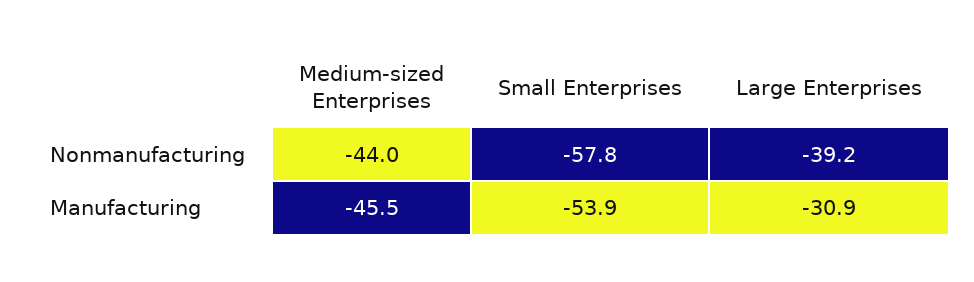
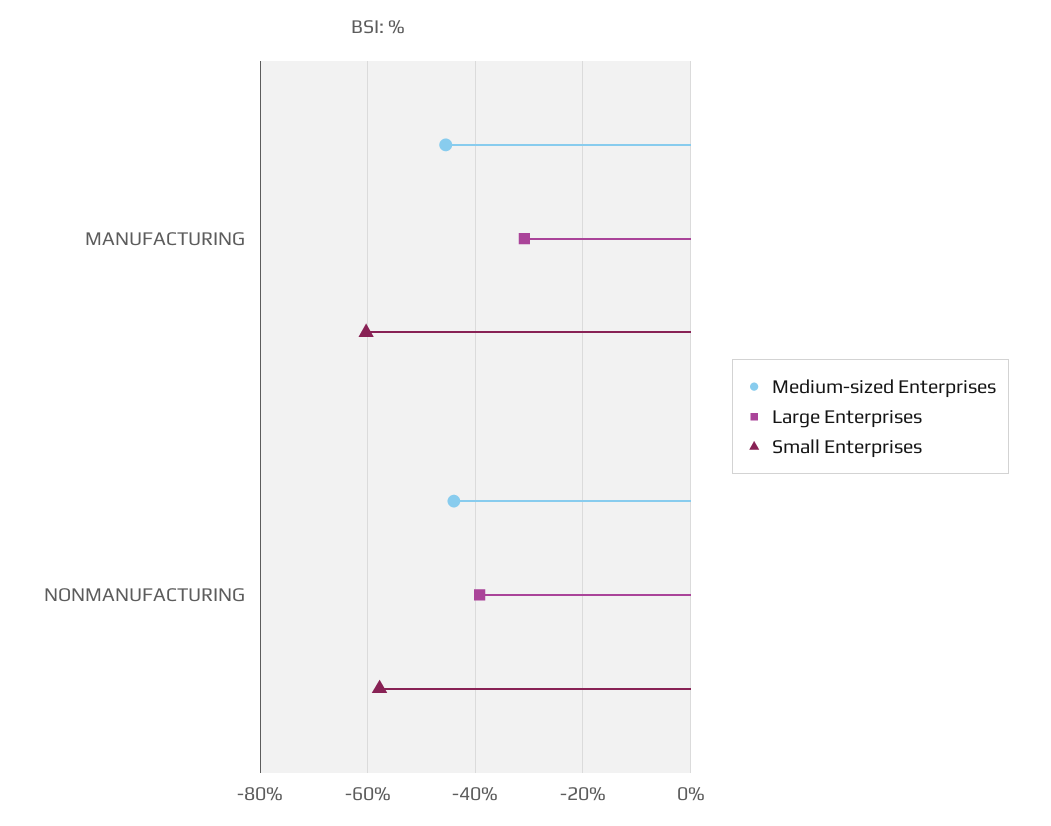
  {
    "Medium-sized Enterprises": {
      "Nonmanufacturing": -44,
      "Manufacturing": -45.5
    },
    "Small Enterprises": {
      "Nonmanufacturing": -57.8,
-     "Manufacturing": -53.9
+     "Manufacturing": -60
    },
    "Large Enterprises": {
      "Nonmanufacturing": -39.2,
      "Manufacturing": -30.9
    }
  }

